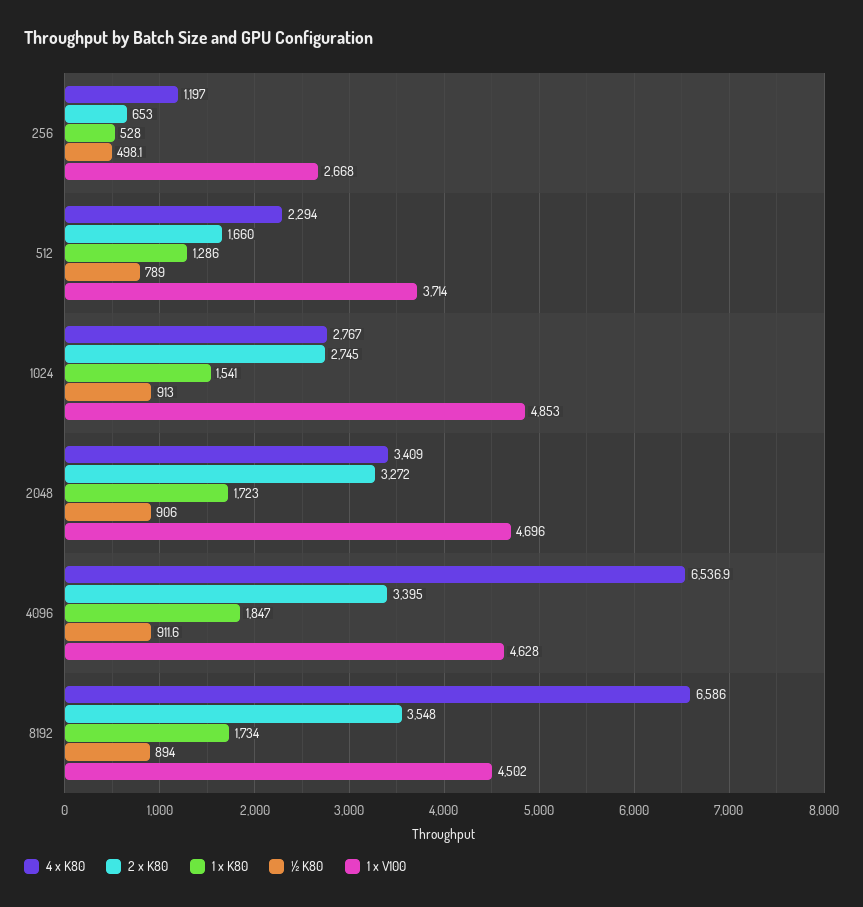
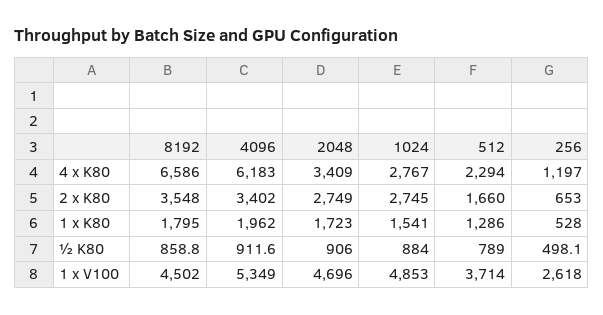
  {
    "4 x K80": {
      "256": 1197,
      "512": 2294,
      "1024": 2767,
      "2048": 3409,
-     "4096": 6536.9,
+     "4096": 6183,
      "8192": 6586
    },
    "2 x K80": {
      "256": 653,
      "512": 1660,
      "1024": 2745,
-     "2048": 3272,
+     "2048": 2749,
-     "4096": 3395,
+     "4096": 3402,
      "8192": 3548
    },
    "1 x K80": {
      "256": 528,
      "512": 1286,
      "1024": 1541,
      "2048": 1723,
-     "4096": 1847,
+     "4096": 1962,
-     "8192": 1734
+     "8192": 1795
    },
    "½ K80": {
      "256": 498.1,
      "512": 789,
-     "1024": 913,
+     "1024": 884,
      "2048": 906,
      "4096": 911.6,
-     "8192": 894
+     "8192": 858.8
    },
    "1 x V100": {
-     "256": 2668,
+     "256": 2618,
      "512": 3714,
      "1024": 4853,
      "2048": 4696,
-     "4096": 4628,
+     "4096": 5349,
      "8192": 4502
    }
  }

